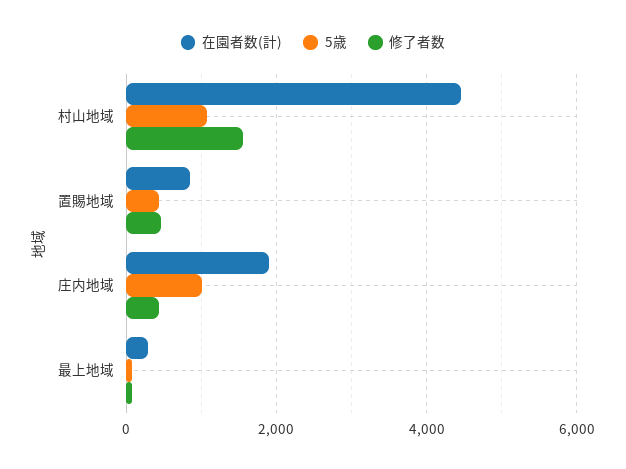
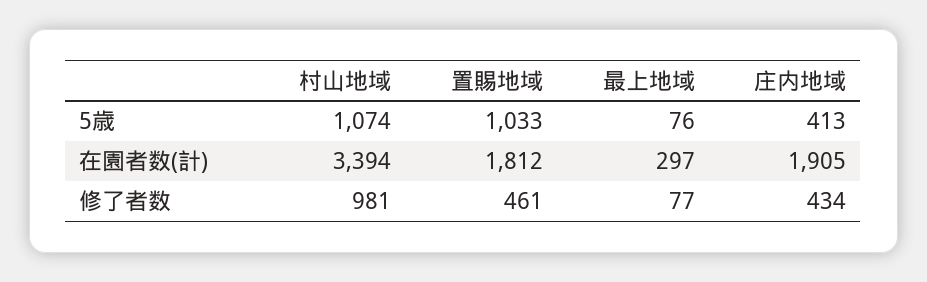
  {
    "在園者数(計)": {
-     "村山地域": 4400,
+     "村山地域": 3394,
-     "置賜地域": 800,
+     "置賜地域": 1812,
      "庄内地域": 1905,
      "最上地域": 297
    },
    "5歳": {
      "村山地域": 1074,
-     "置賜地域": 400,
+     "置賜地域": 1033,
-     "庄内地域": 1000,
+     "庄内地域": 413,
      "最上地域": 76
    },
    "修了者数": {
-     "村山地域": 1600,
+     "村山地域": 981,
      "置賜地域": 461,
      "庄内地域": 434,
      "最上地域": 77
    }
  }

